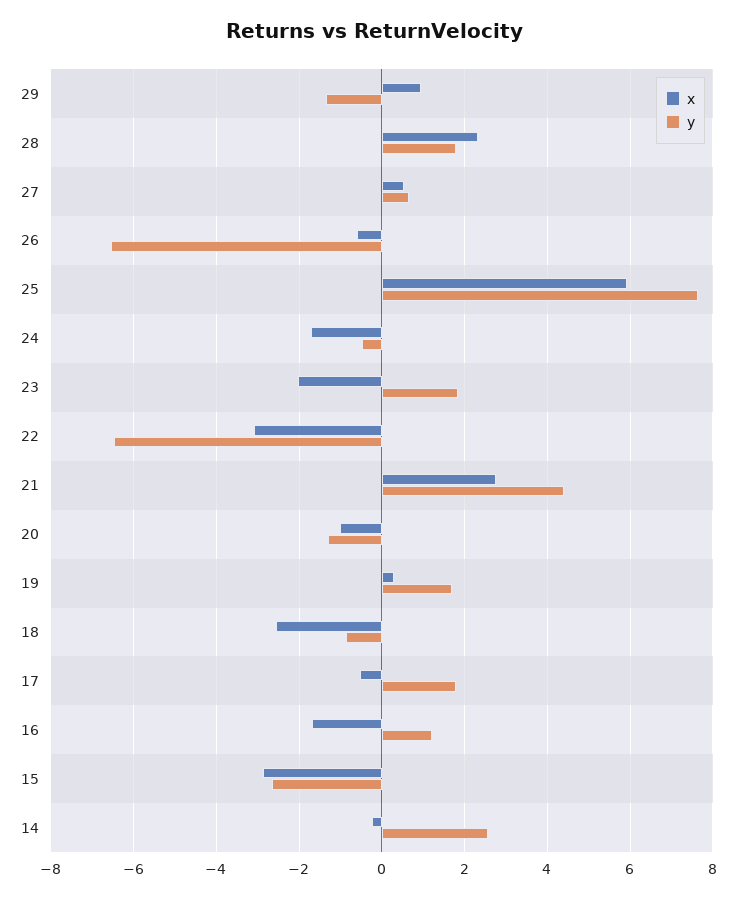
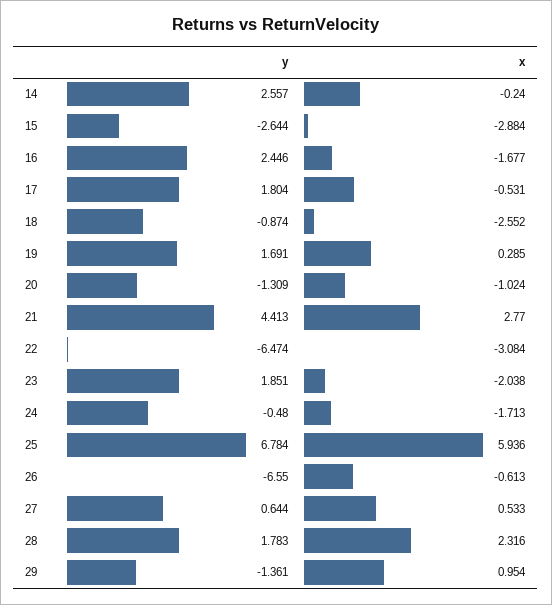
  {
    "x": {
      "29": 0.954,
      "28": 2.316,
      "27": 0.533,
      "26": -0.613,
      "25": 5.936,
      "24": -1.713,
      "23": -2.038,
      "22": -3.084,
      "21": 2.77,
      "20": -1.024,
      "19": 0.285,
      "18": -2.552,
      "17": -0.531,
      "16": -1.677,
      "15": -2.884,
      "14": -0.24
    },
    "y": {
      "29": -1.361,
      "28": 1.783,
      "27": 0.644,
      "26": -6.55,
-     "25": 7.6,
+     "25": 6.784,
      "24": -0.48,
      "23": 1.851,
      "22": -6.474,
      "21": 4.413,
      "20": -1.309,
      "19": 1.691,
      "18": -0.874,
      "17": 1.804,
-     "16": 1.2,
+     "16": 2.446,
      "15": -2.644,
      "14": 2.557
    }
  }

